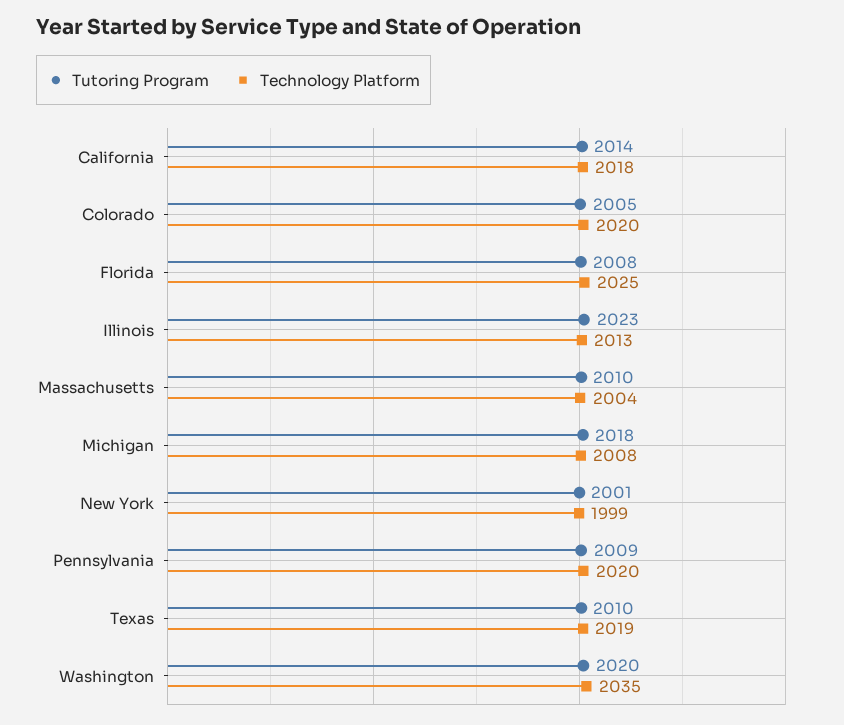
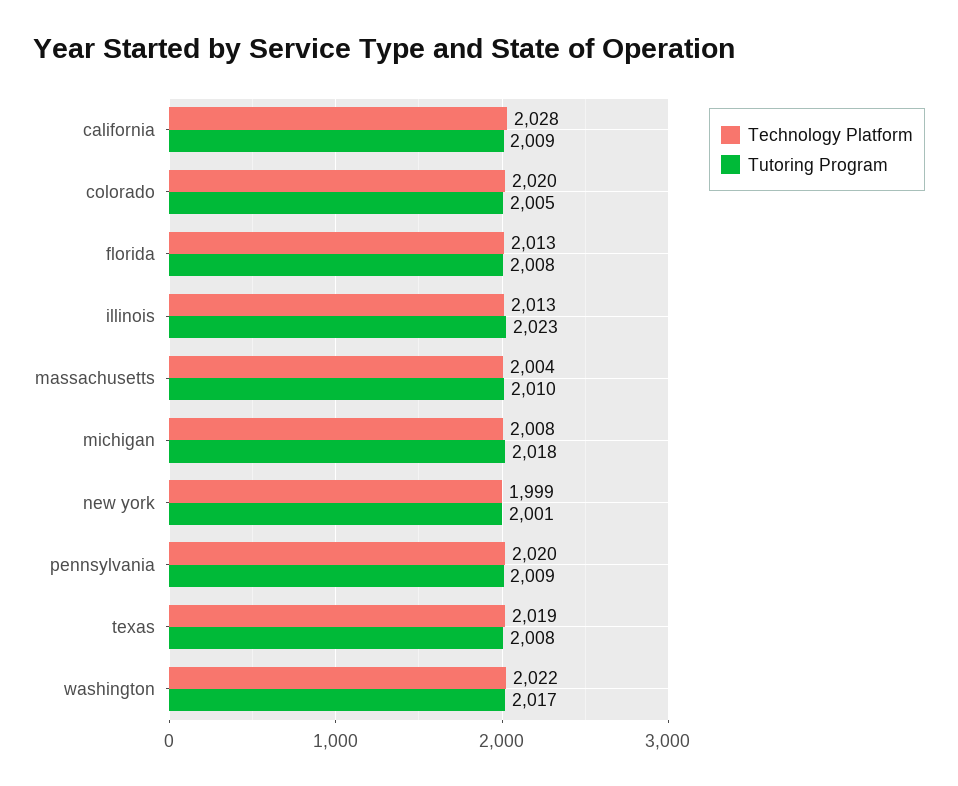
  {
    "Tutoring Program": {
-     "California": 2014,
+     "California": 2009,
      "Colorado": 2005,
      "Florida": 2008,
      "Illinois": 2023,
      "Massachusetts": 2010,
      "Michigan": 2018,
      "New York": 2001,
      "Pennsylvania": 2009,
-     "Texas": 2010,
+     "Texas": 2008,
-     "Washington": 2020
+     "Washington": 2017
    },
    "Technology Platform": {
-     "California": 2018,
+     "California": 2028,
      "Colorado": 2020,
-     "Florida": 2025,
+     "Florida": 2013,
      "Illinois": 2013,
      "Massachusetts": 2004,
      "Michigan": 2008,
      "New York": 1999,
      "Pennsylvania": 2020,
      "Texas": 2019,
-     "Washington": 2035
+     "Washington": 2022
    }
  }

